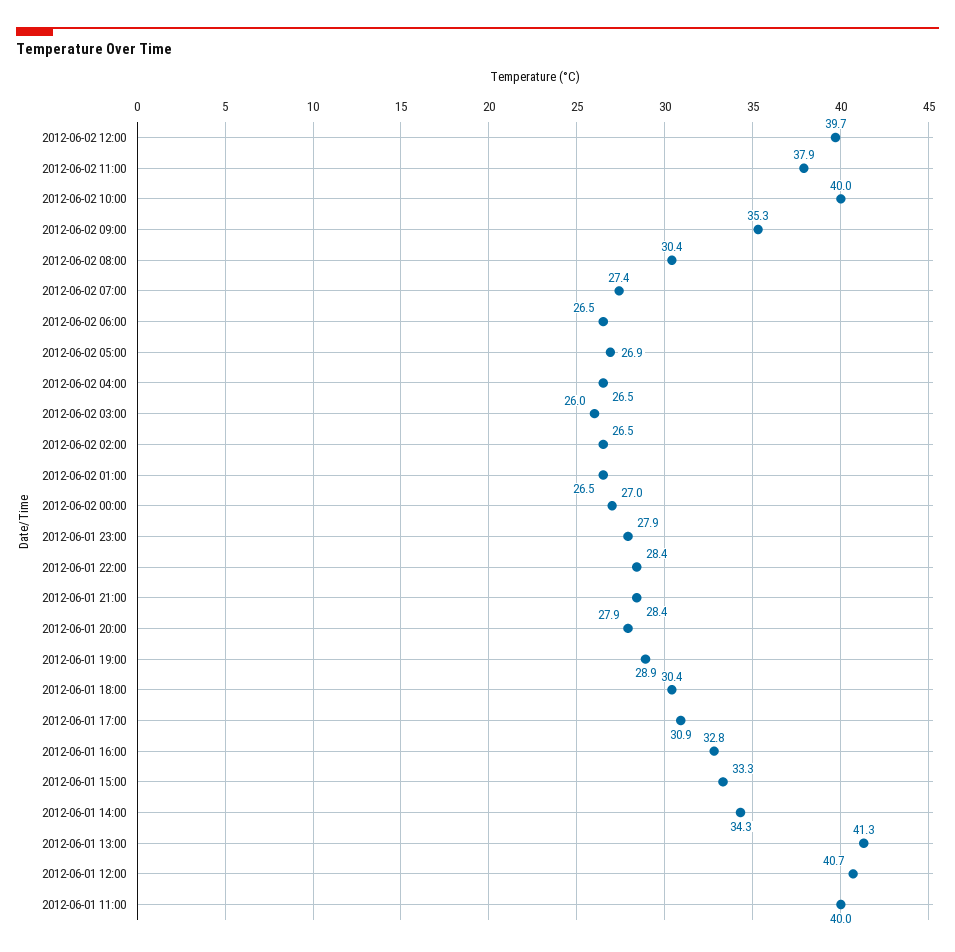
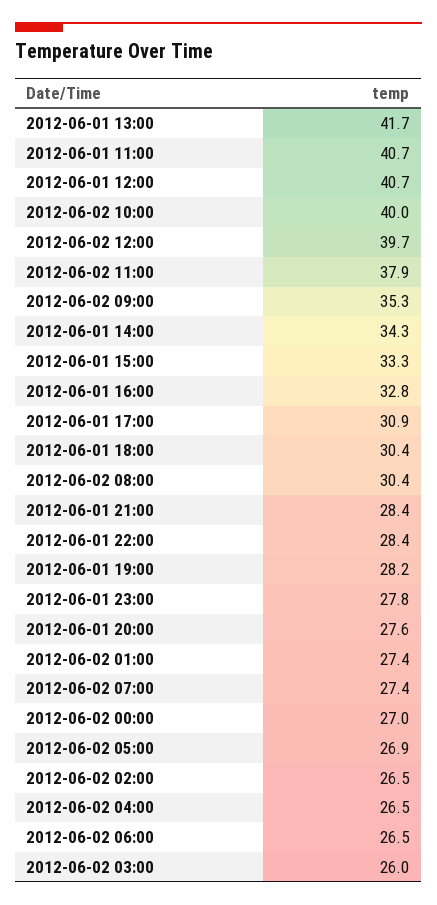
  {
    "2012-06-02 12:00": 39.7,
    "2012-06-02 11:00": 37.9,
    "2012-06-02 10:00": 40,
    "2012-06-02 09:00": 35.3,
    "2012-06-02 08:00": 30.4,
    "2012-06-02 07:00": 27.4,
    "2012-06-02 06:00": 26.5,
    "2012-06-02 05:00": 26.9,
    "2012-06-02 04:00": 26.5,
    "2012-06-02 03:00": 26,
    "2012-06-02 02:00": 26.5,
-   "2012-06-02 01:00": 26.5,
+   "2012-06-02 01:00": 27.4,
    "2012-06-02 00:00": 27,
-   "2012-06-01 23:00": 27.9,
+   "2012-06-01 23:00": 27.8,
    "2012-06-01 22:00": 28.4,
    "2012-06-01 21:00": 28.4,
-   "2012-06-01 20:00": 27.9,
+   "2012-06-01 20:00": 27.6,
-   "2012-06-01 19:00": 28.9,
+   "2012-06-01 19:00": 28.2,
    "2012-06-01 18:00": 30.4,
    "2012-06-01 17:00": 30.9,
    "2012-06-01 16:00": 32.8,
    "2012-06-01 15:00": 33.3,
    "2012-06-01 14:00": 34.3,
-   "2012-06-01 13:00": 41.3,
+   "2012-06-01 13:00": 41.7,
    "2012-06-01 12:00": 40.7,
-   "2012-06-01 11:00": 40
+   "2012-06-01 11:00": 40.7
  }

